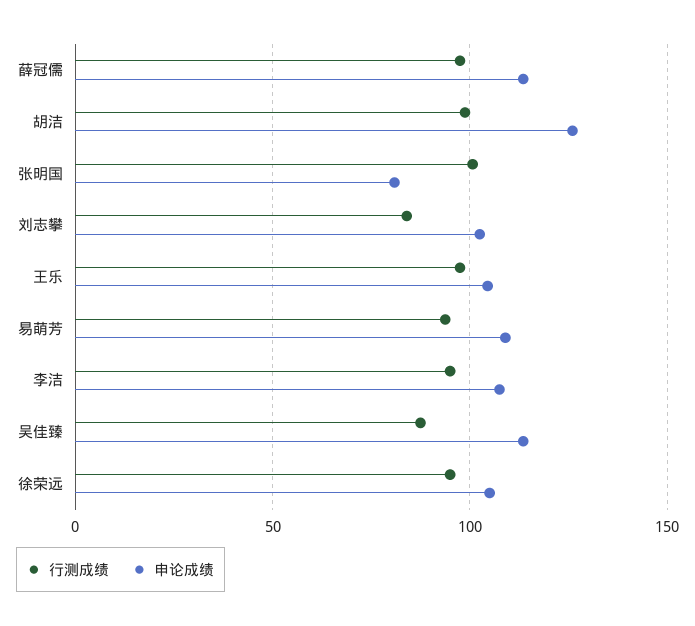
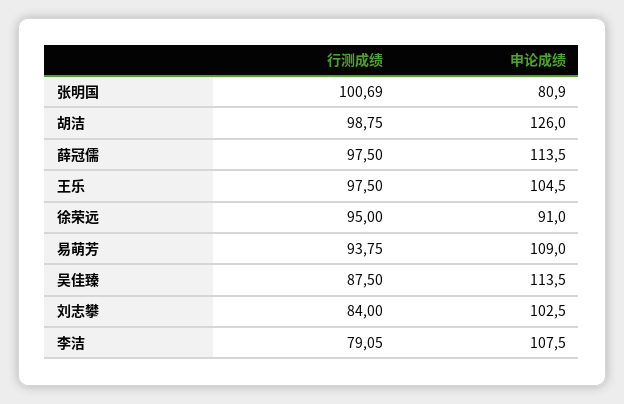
  {
    "行测成绩": {
      "薛冠儒": 97.5,
      "胡洁": 98.75,
      "张明国": 100.69,
      "刘志攀": 84,
      "王乐": 97.5,
      "易萌芳": 93.75,
-     "李洁": 95,
+     "李洁": 79.05,
      "吴佳臻": 87.5,
      "徐荣远": 95
    },
    "申论成绩": {
      "薛冠儒": 113.5,
      "胡洁": 126,
      "张明国": 80.9,
      "刘志攀": 102.5,
      "王乐": 104.5,
      "易萌芳": 109,
      "李洁": 107.5,
      "吴佳臻": 113.5,
-     "徐荣远": 105
+     "徐荣远": 91
    }
  }

